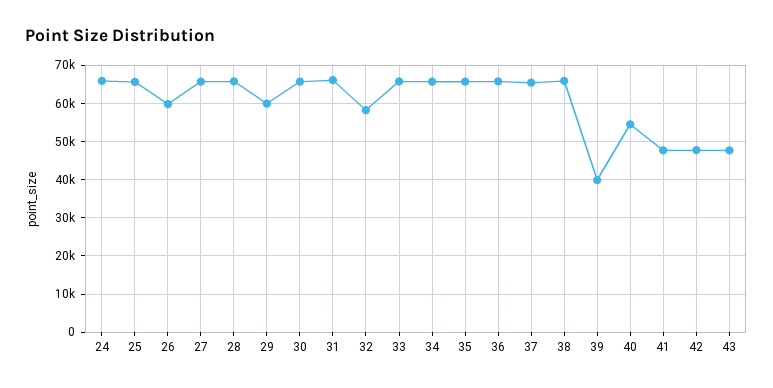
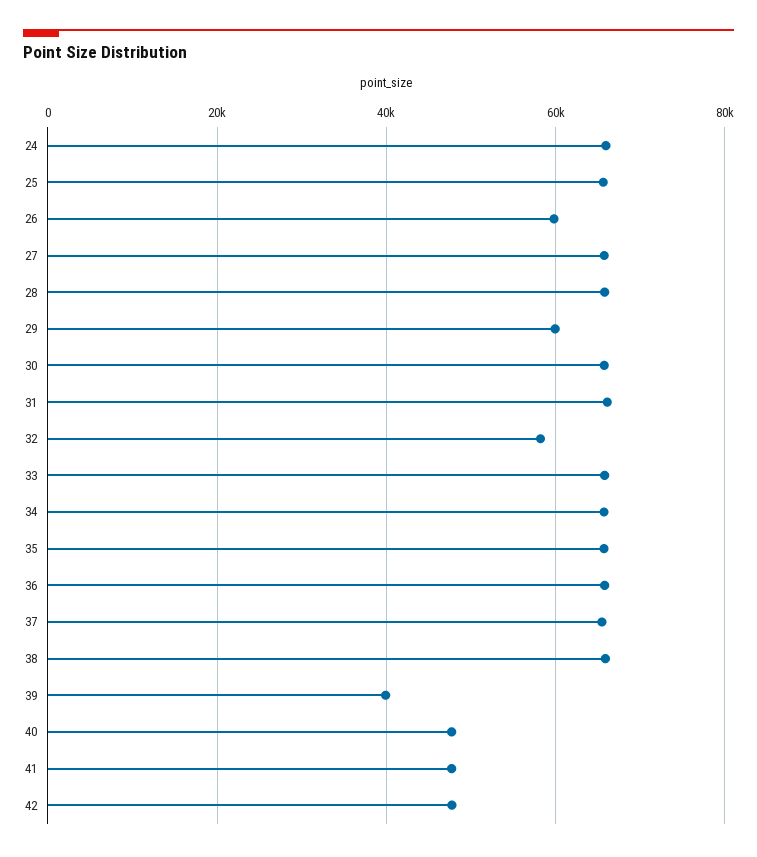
  {
    "24": 66000,
    "25": 66000,
    "26": 60000,
    "27": 66000,
    "28": 66000,
    "29": 60000,
    "30": 66000,
    "31": 66000,
    "32": 58000,
    "33": 66000,
    "34": 66000,
    "35": 66000,
    "36": 66000,
    "37": 66000,
    "38": 66000,
    "39": 40000,
-   "40": 54000,
+   "40": 48000,
    "41": 48000,
-   "42": 48000,
+   "42": 48000
-   "43": 48000
  }

